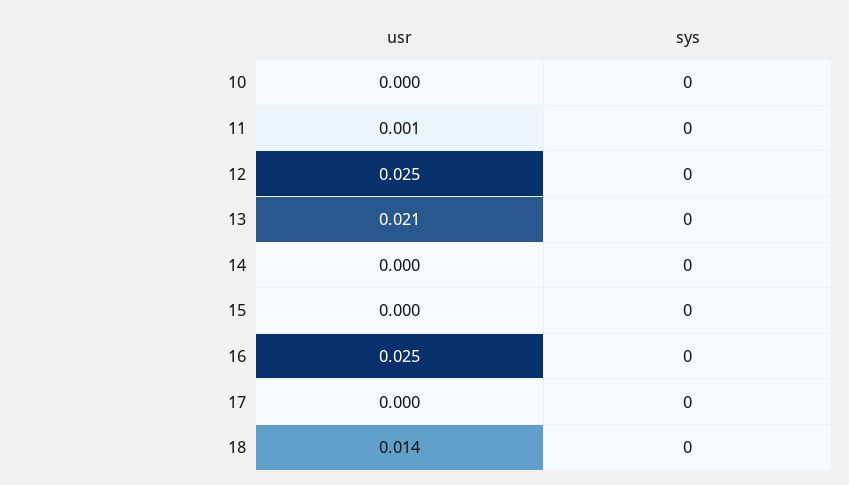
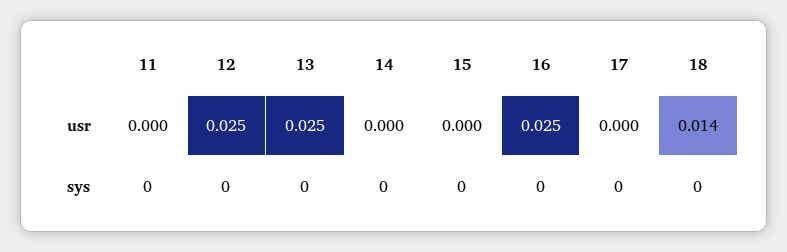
  {
    "usr": {
-     "10": 0,
-     "11": 0.001,
+     "11": 0,
      "12": 0.025,
-     "13": 0.021,
+     "13": 0.025,
      "14": 0,
      "15": 0,
      "16": 0.025,
      "17": 0,
      "18": 0.014
    },
    "sys": {
-     "10": 0,
      "11": 0,
      "12": 0,
      "13": 0,
      "14": 0,
      "15": 0,
      "16": 0,
      "17": 0,
      "18": 0
    }
  }

